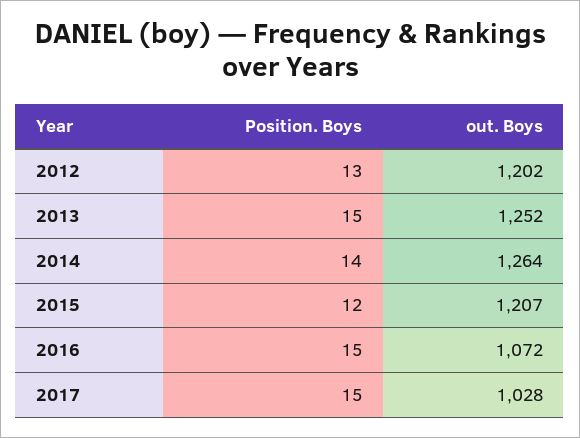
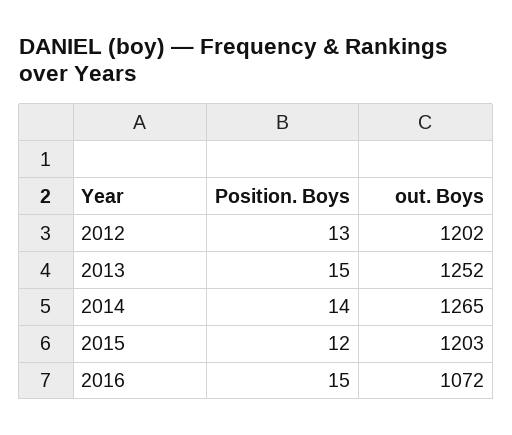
  {
    "Position. Boys": {
      "2012": 13,
      "2013": 15,
      "2014": 14,
      "2015": 12,
-     "2016": 15,
+     "2016": 15
-     "2017": 15
    },
    "out. Boys": {
      "2012": 1202,
      "2013": 1252,
-     "2014": 1264,
+     "2014": 1265,
-     "2015": 1207,
+     "2015": 1203,
-     "2016": 1072,
+     "2016": 1072
-     "2017": 1028
    }
  }

